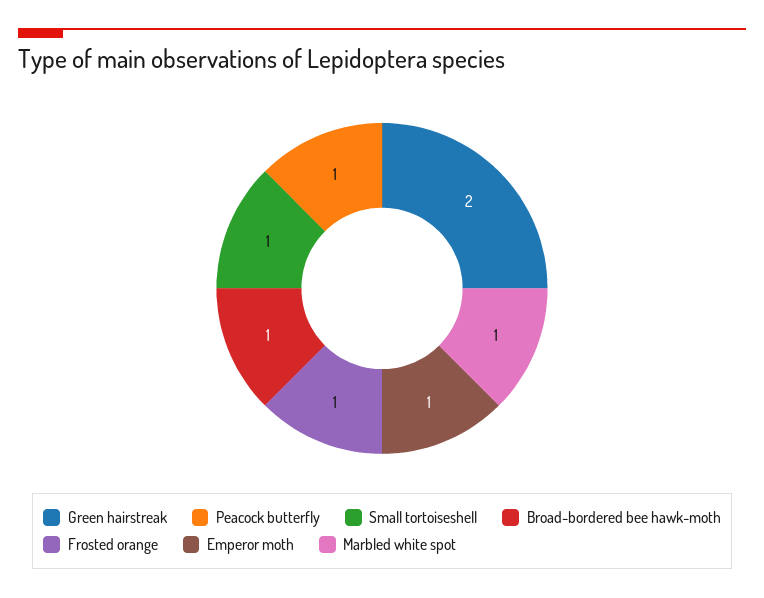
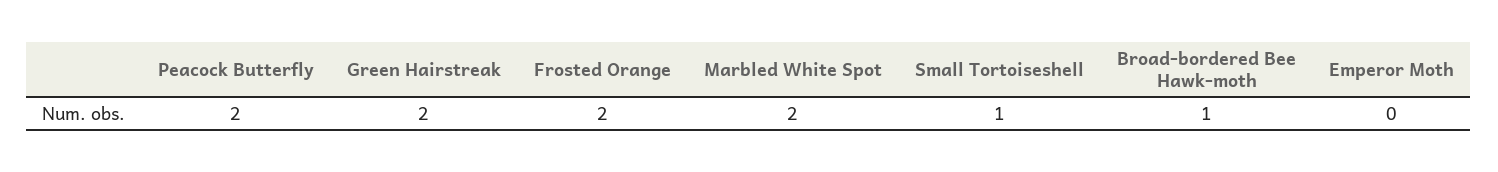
  {
    "Green hairstreak": 2,
-   "Peacock butterfly": 1,
+   "Peacock butterfly": 2,
    "Small tortoiseshell": 1,
    "Broad-bordered bee hawk-moth": 1,
-   "Frosted orange": 1,
+   "Frosted orange": 2,
-   "Emperor moth": 1,
+   "Emperor moth": 0,
-   "Marbled white spot": 1
+   "Marbled white spot": 2
  }

